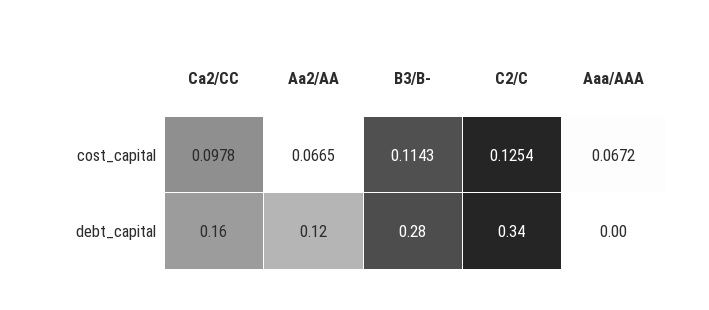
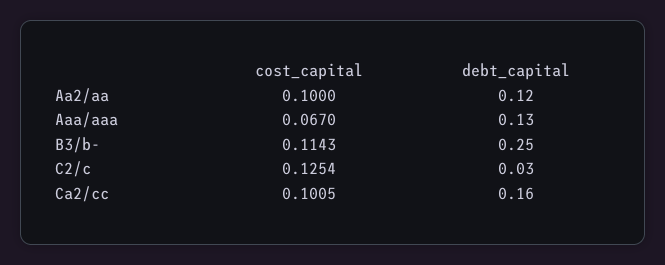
  {
    "Ca2/CC": {
-     "cost_capital": 0.0978,
+     "cost_capital": 0.1005,
      "debt_capital": 0.16
    },
    "Aa2/AA": {
-     "cost_capital": 0.0665,
+     "cost_capital": 0.1,
      "debt_capital": 0.12
    },
    "B3/B-": {
      "cost_capital": 0.1143,
-     "debt_capital": 0.28
+     "debt_capital": 0.25
    },
    "C2/C": {
      "cost_capital": 0.1254,
-     "debt_capital": 0.34
+     "debt_capital": 0.03
    },
    "Aaa/AAA": {
-     "cost_capital": 0.0672,
+     "cost_capital": 0.067,
-     "debt_capital": 0
+     "debt_capital": 0.13
    }
  }

